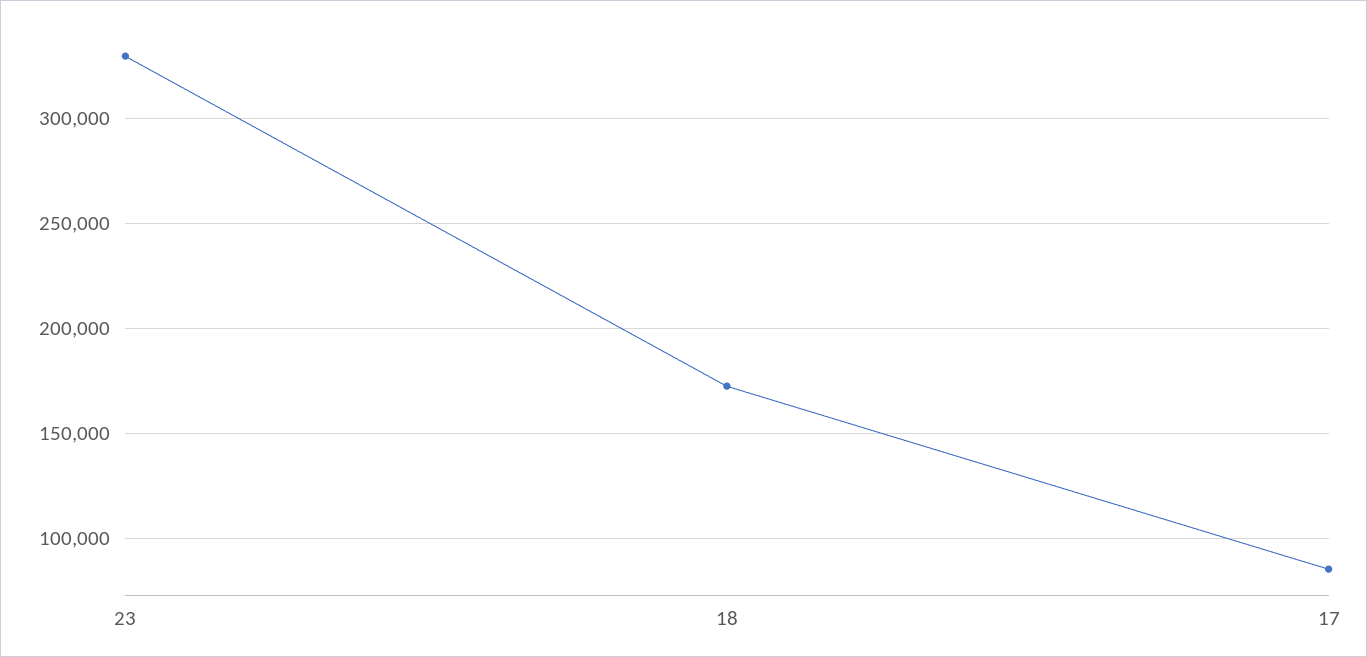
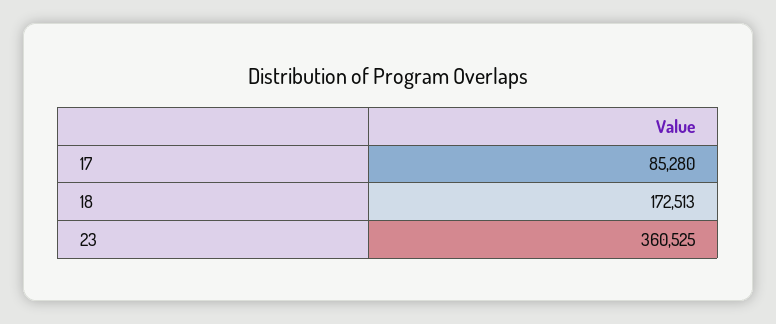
  {
-   "23": 330000,
+   "23": 360525,
    "18": 172513,
    "17": 85280
  }

